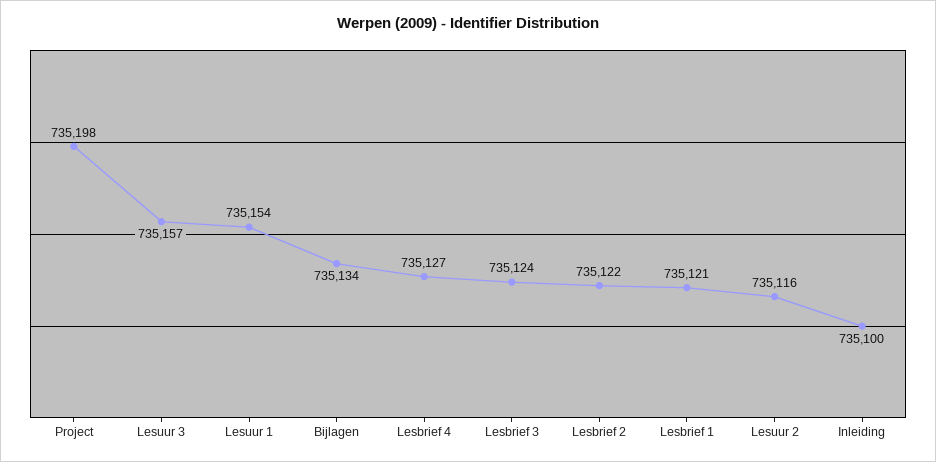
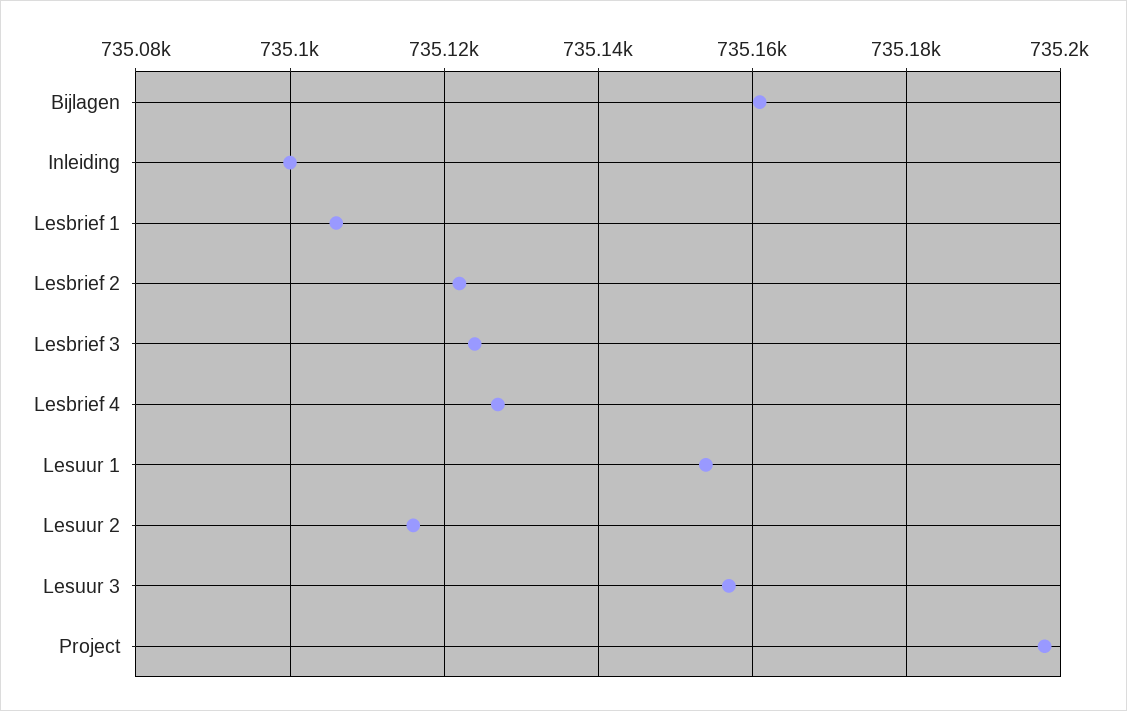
  {
    "Project": 735198,
    "Lesuur 3": 735157,
    "Lesuur 1": 735154,
-   "Bijlagen": 735134,
+   "Bijlagen": 735160,
    "Lesbrief 4": 735127,
    "Lesbrief 3": 735124,
    "Lesbrief 2": 735122,
-   "Lesbrief 1": 735121,
+   "Lesbrief 1": 735105,
    "Lesuur 2": 735116,
    "Inleiding": 735100
  }

